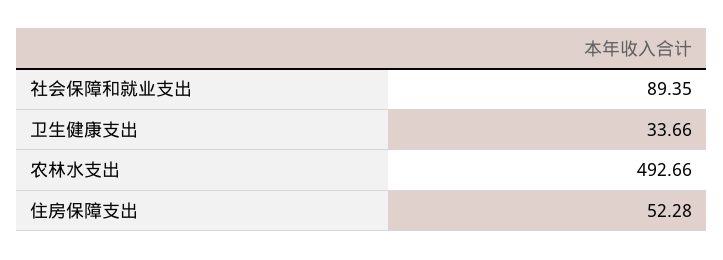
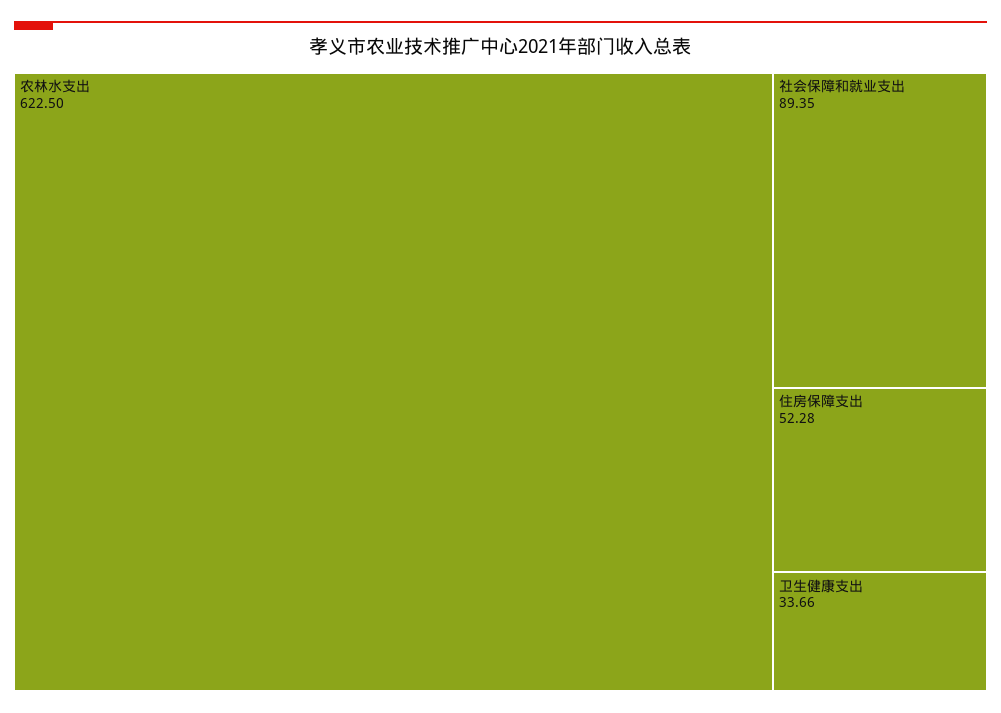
  {
    "社会保障和就业支出": 89.35,
    "卫生健康支出": 33.66,
-   "农林水支出": 492.66,
+   "农林水支出": 622.5,
    "住房保障支出": 52.28
  }

